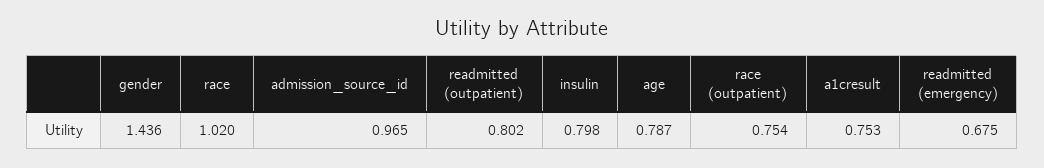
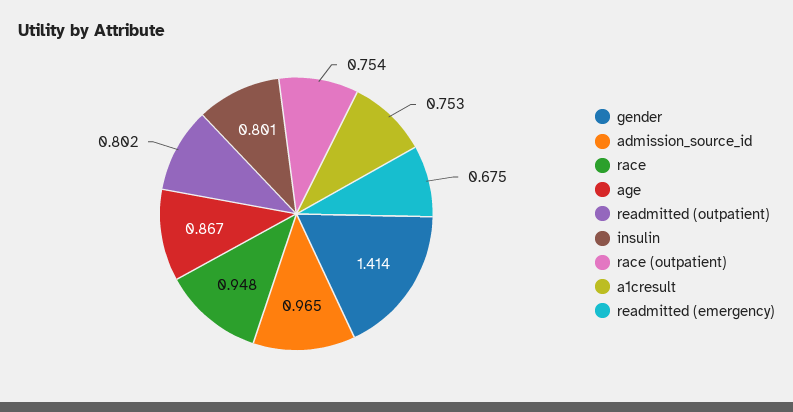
  {
-   "gender": 1.436,
+   "gender": 1.414,
-   "race": 1.02,
+   "race": 0.948,
    "admission_source_id": 0.965,
    "readmitted (outpatient)": 0.802,
-   "insulin": 0.798,
+   "insulin": 0.801,
-   "age": 0.787,
+   "age": 0.867,
    "race (outpatient)": 0.754,
    "a1cresult": 0.753,
    "readmitted (emergency)": 0.675
  }

